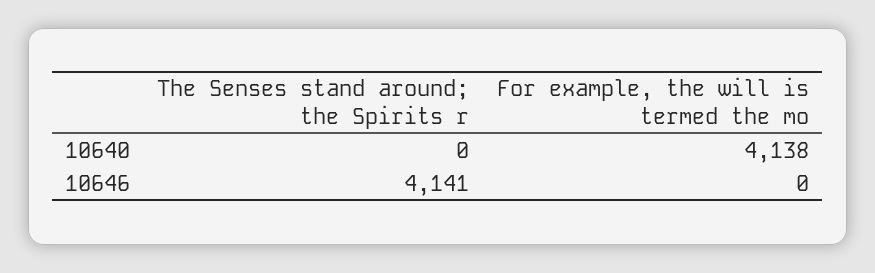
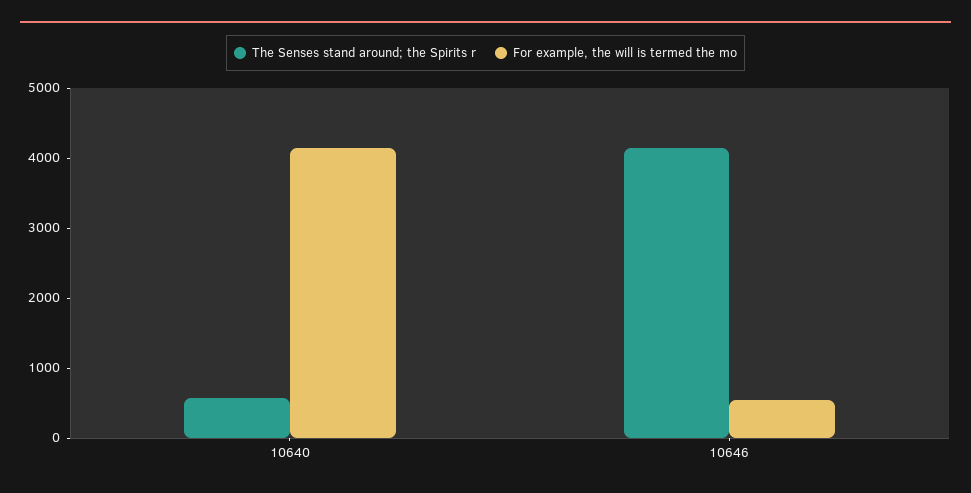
  {
    "The Senses stand around; the Spirits r": {
-     "10640": 0,
+     "10640": 600,
      "10646": 4141
    },
    "For example, the will is termed the mo": {
      "10640": 4138,
-     "10646": 0
+     "10646": 600
    }
  }

